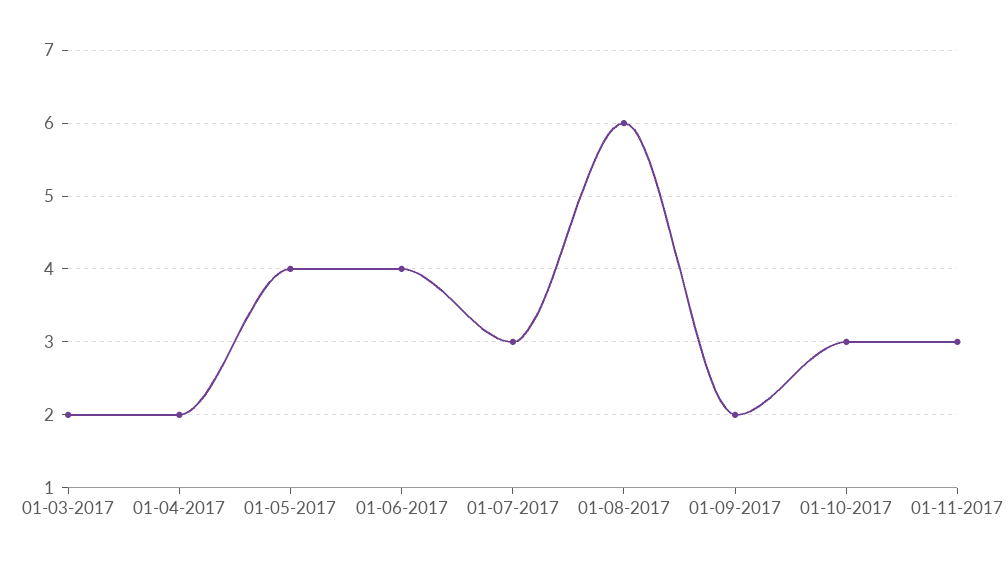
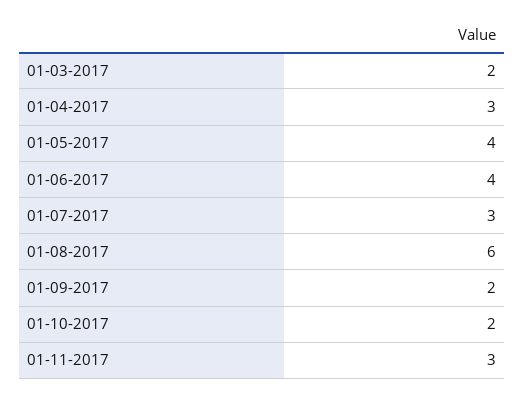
  {
    "01-03-2017": 2,
-   "01-04-2017": 2,
+   "01-04-2017": 3,
    "01-05-2017": 4,
    "01-06-2017": 4,
    "01-07-2017": 3,
    "01-08-2017": 6,
    "01-09-2017": 2,
-   "01-10-2017": 3,
+   "01-10-2017": 2,
    "01-11-2017": 3
  }

